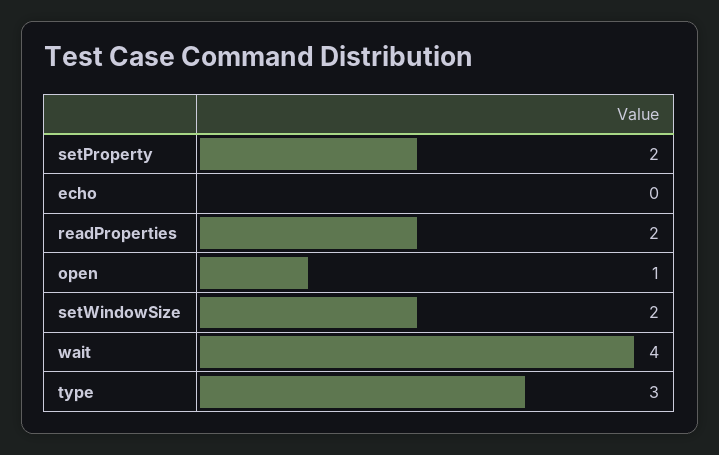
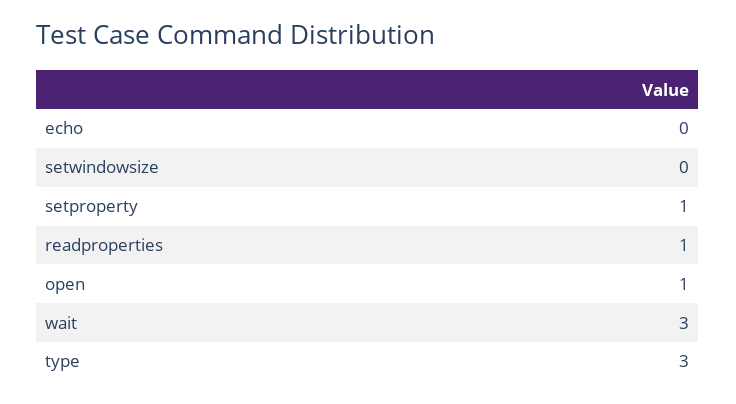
  {
-   "setProperty": 2,
+   "setProperty": 1,
    "echo": 0,
-   "readProperties": 2,
+   "readProperties": 1,
    "open": 1,
-   "setWindowSize": 2,
+   "setWindowSize": 0,
-   "wait": 4,
+   "wait": 3,
    "type": 3
  }

